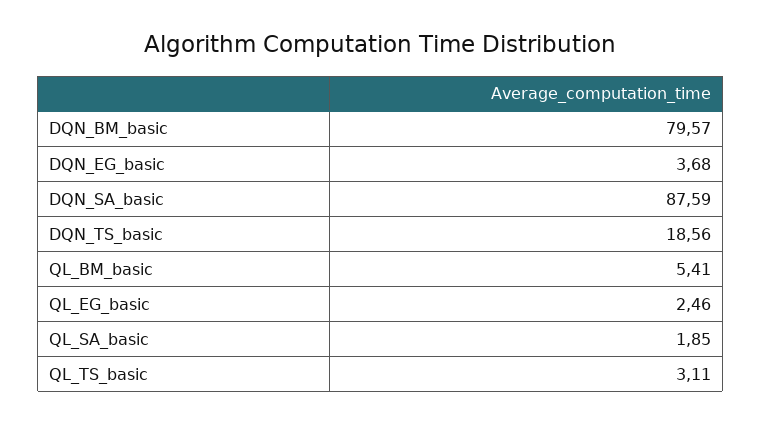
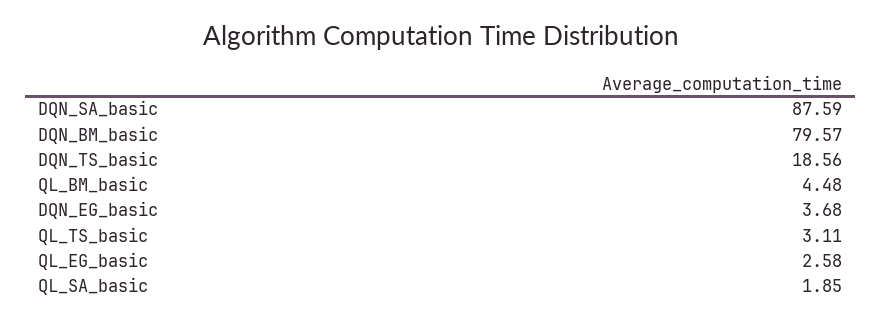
  {
    "DQN_BM_basic": 79.57,
    "DQN_EG_basic": 3.68,
    "DQN_SA_basic": 87.59,
    "DQN_TS_basic": 18.56,
-   "QL_BM_basic": 5.41,
+   "QL_BM_basic": 4.48,
-   "QL_EG_basic": 2.46,
+   "QL_EG_basic": 2.58,
    "QL_SA_basic": 1.85,
    "QL_TS_basic": 3.11
  }

